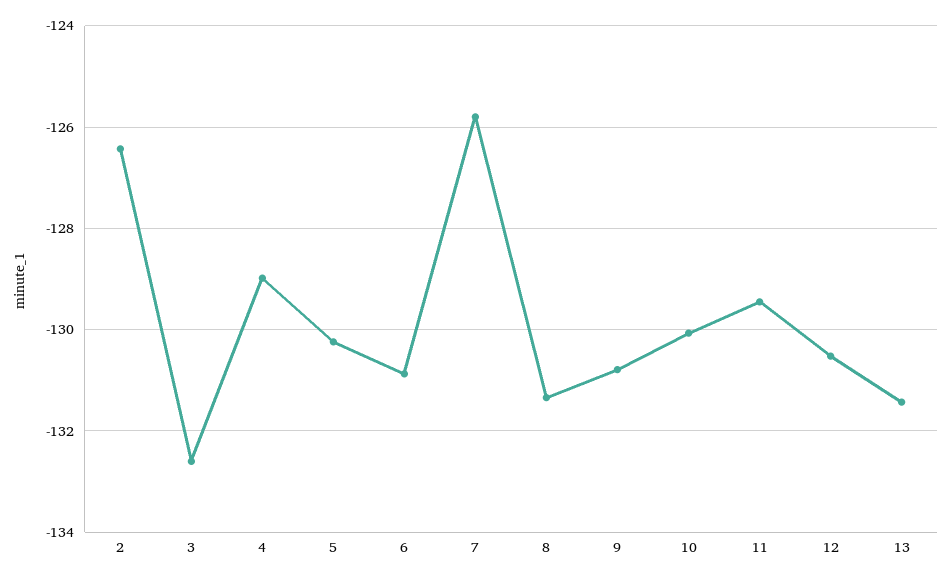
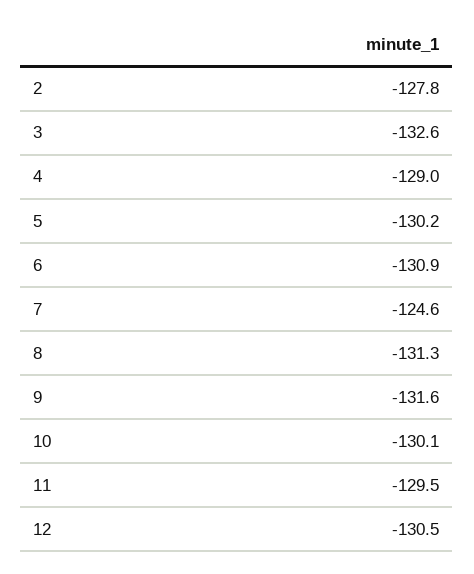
  {
-   "2": -126.4,
+   "2": -127.8,
    "3": -132.6,
    "4": -129,
    "5": -130.2,
    "6": -130.9,
-   "7": -125.8,
+   "7": -124.6,
    "8": -131.3,
-   "9": -130.8,
+   "9": -131.6,
    "10": -130.1,
    "11": -129.5,
-   "12": -130.5,
+   "12": -130.5
-   "13": -131.4
  }

